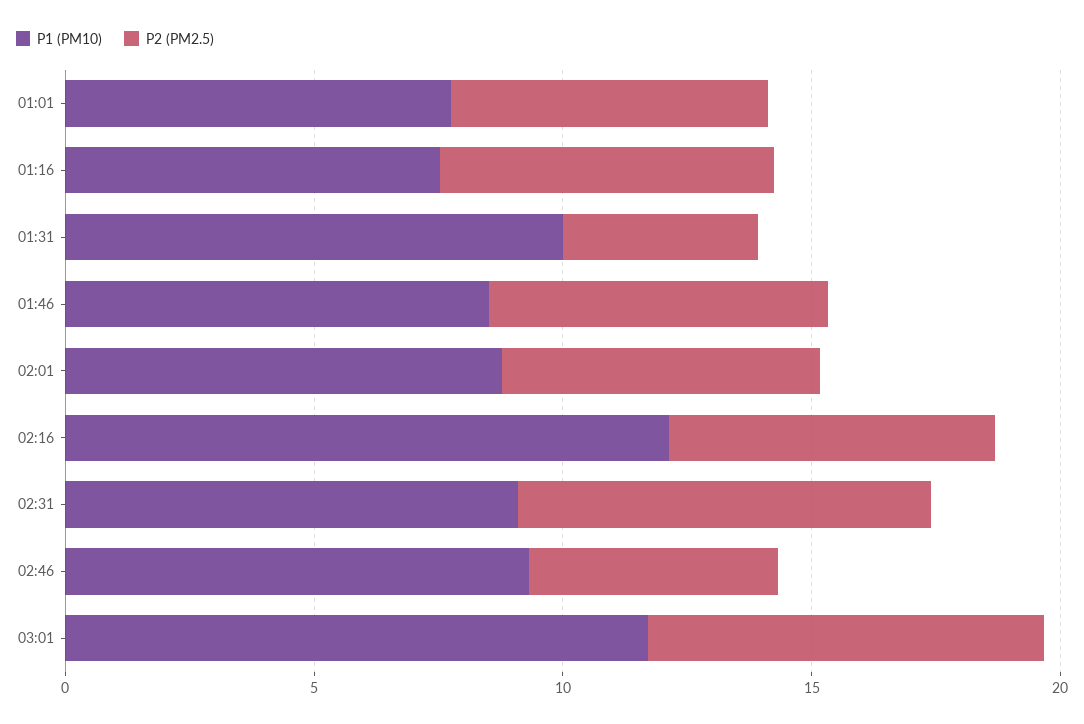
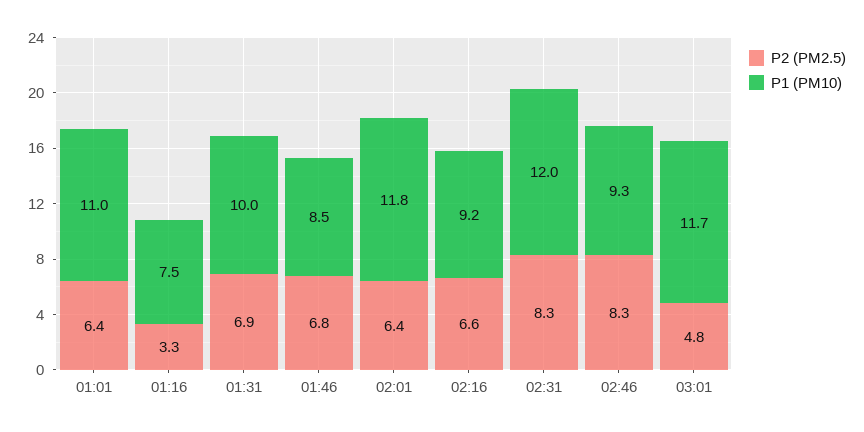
  {
    "P1 (PM10)": {
-     "01:01": 8,
+     "01:01": 11,
      "01:16": 7.5,
      "01:31": 10,
      "01:46": 8.5,
-     "02:01": 9,
+     "02:01": 11.8,
-     "02:16": 12,
+     "02:16": 9.2,
-     "02:31": 9,
+     "02:31": 12,
      "02:46": 9.3,
      "03:01": 11.7
    },
    "P2 (PM2.5)": {
      "01:01": 6.4,
-     "01:16": 7,
+     "01:16": 3.3,
-     "01:31": 4,
+     "01:31": 6.9,
      "01:46": 6.8,
      "02:01": 6.4,
      "02:16": 6.6,
      "02:31": 8.3,
-     "02:46": 5,
+     "02:46": 8.3,
-     "03:01": 8
+     "03:01": 4.8
    }
  }

